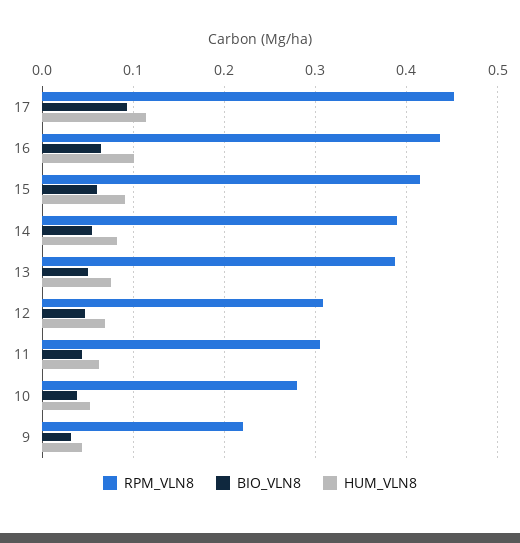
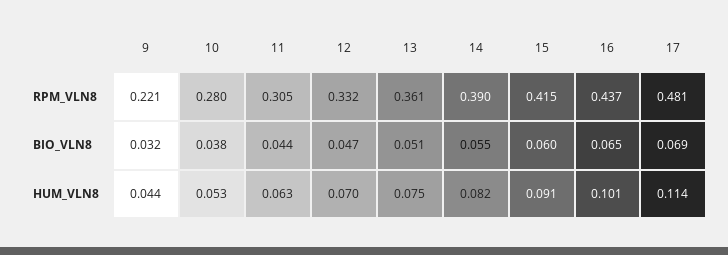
  {
    "RPM_VLN8": {
-     "17": 0.45,
+     "17": 0.481,
      "16": 0.437,
      "15": 0.415,
      "14": 0.39,
-     "13": 0.39,
+     "13": 0.361,
-     "12": 0.31,
+     "12": 0.332,
      "11": 0.305,
      "10": 0.28,
      "9": 0.221
    },
    "BIO_VLN8": {
-     "17": 0.09,
+     "17": 0.069,
      "16": 0.065,
      "15": 0.06,
      "14": 0.055,
      "13": 0.051,
      "12": 0.047,
      "11": 0.044,
      "10": 0.038,
      "9": 0.032
    },
    "HUM_VLN8": {
      "17": 0.114,
      "16": 0.101,
      "15": 0.091,
      "14": 0.082,
      "13": 0.075,
      "12": 0.07,
      "11": 0.063,
      "10": 0.053,
      "9": 0.044
    }
  }

